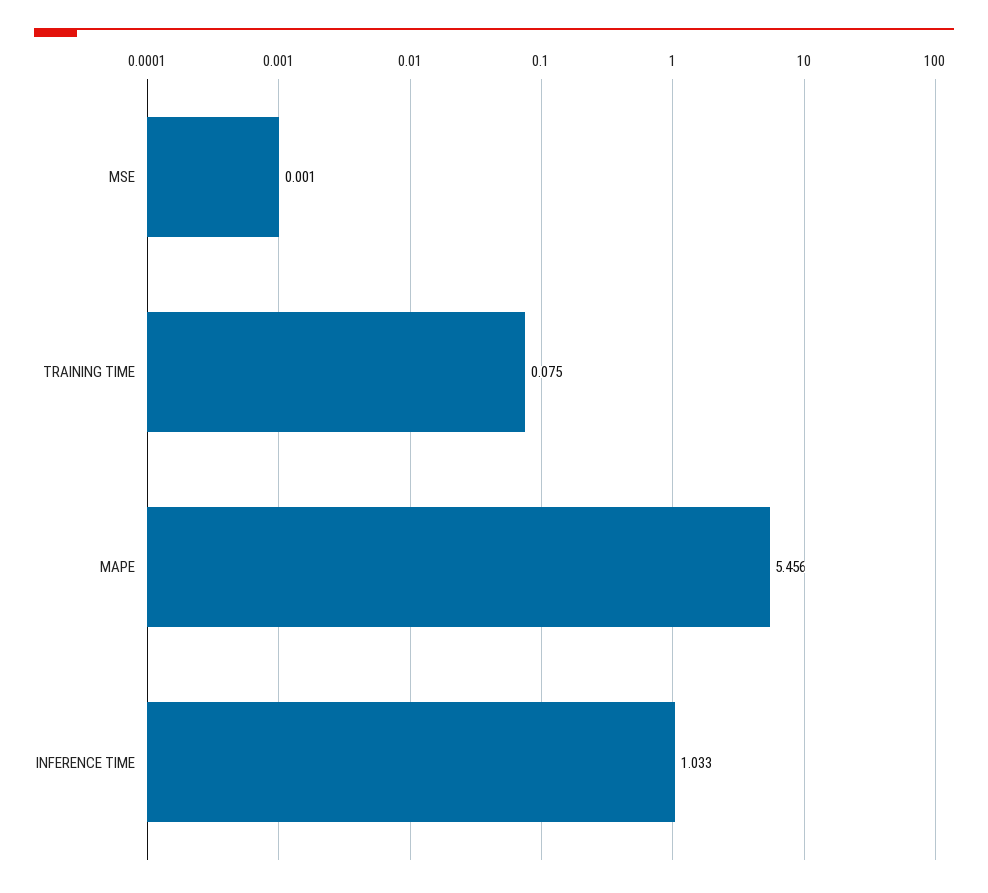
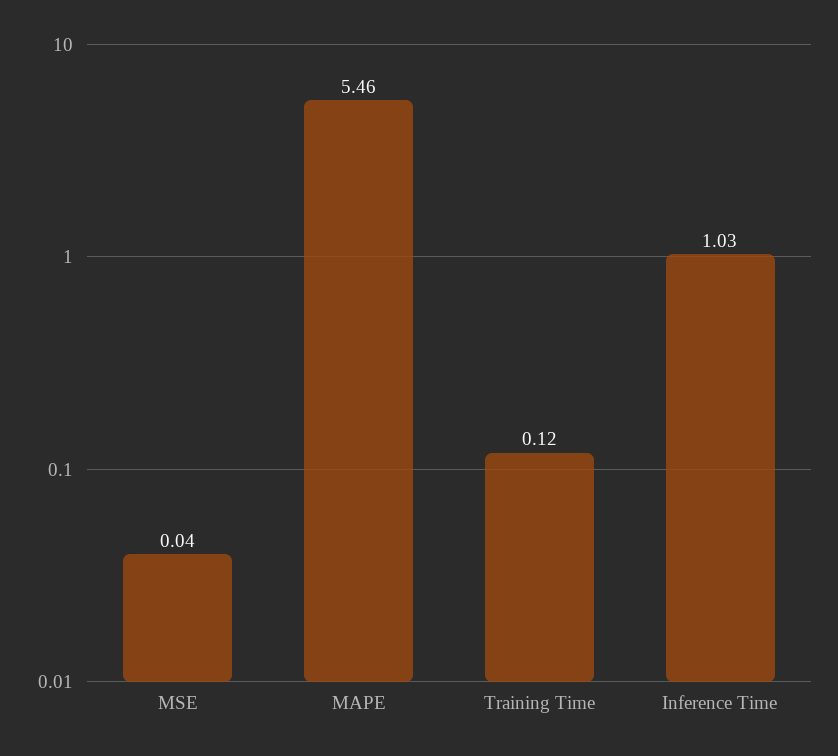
  {
-   "MSE": 0.001,
+   "MSE": 0.04,
-   "TRAINING TIME": 0.075,
+   "TRAINING TIME": 0.12,
    "MAPE": 5.456,
    "INFERENCE TIME": 1.033
  }

